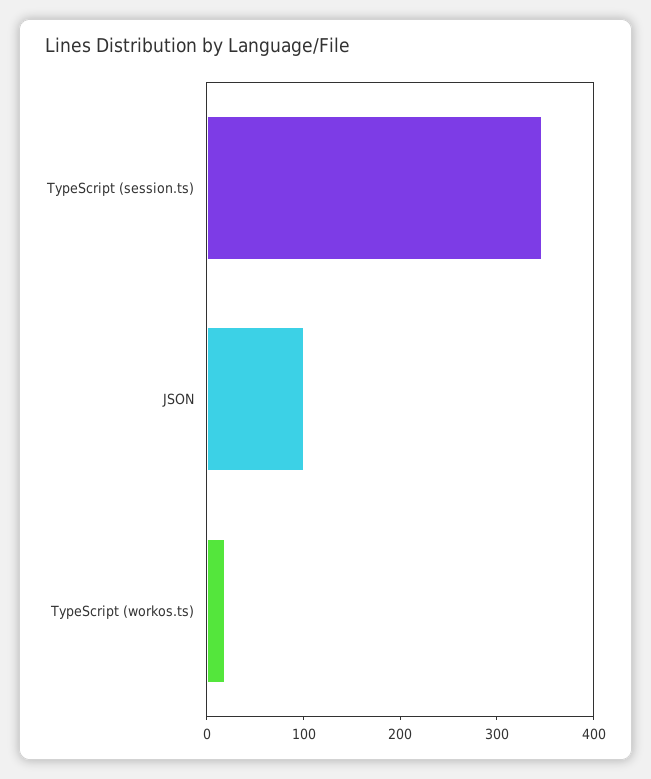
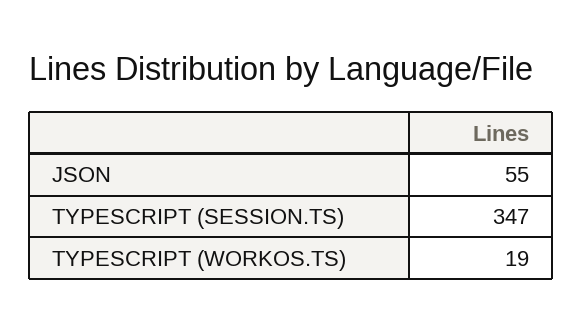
  {
    "TypeScript (session.ts)": 347,
-   "JSON": 100,
+   "JSON": 55,
    "TypeScript (workos.ts)": 19
  }

